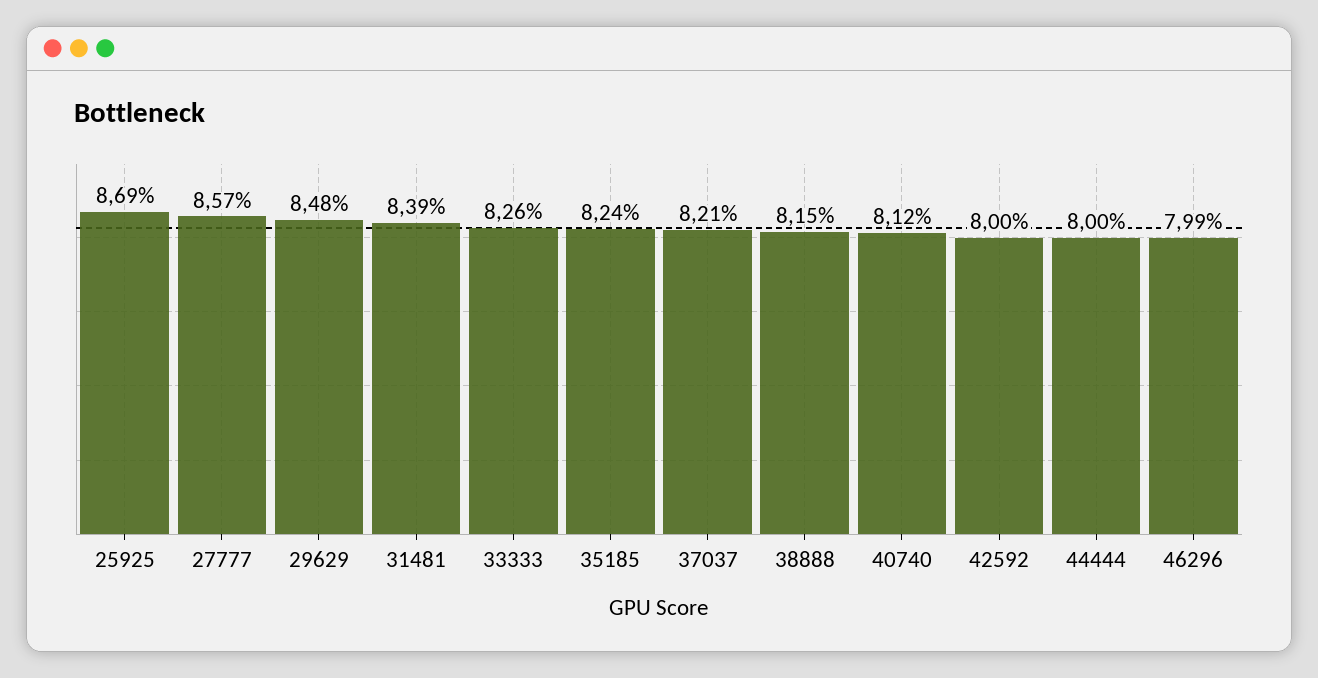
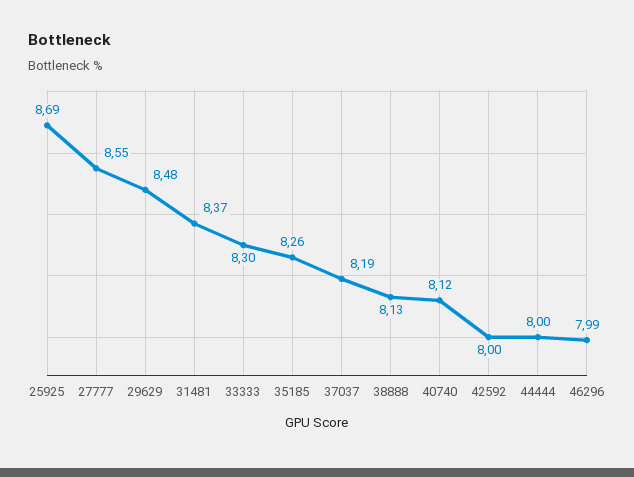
  {
    "25925": 8.69,
-   "27777": 8.57,
+   "27777": 8.55,
    "29629": 8.48,
-   "31481": 8.39,
+   "31481": 8.37,
-   "33333": 8.26,
+   "33333": 8.3,
-   "35185": 8.24,
+   "35185": 8.26,
-   "37037": 8.21,
+   "37037": 8.19,
-   "38888": 8.15,
+   "38888": 8.13,
    "40740": 8.12,
    "42592": 8,
    "44444": 8,
    "46296": 7.99
  }

